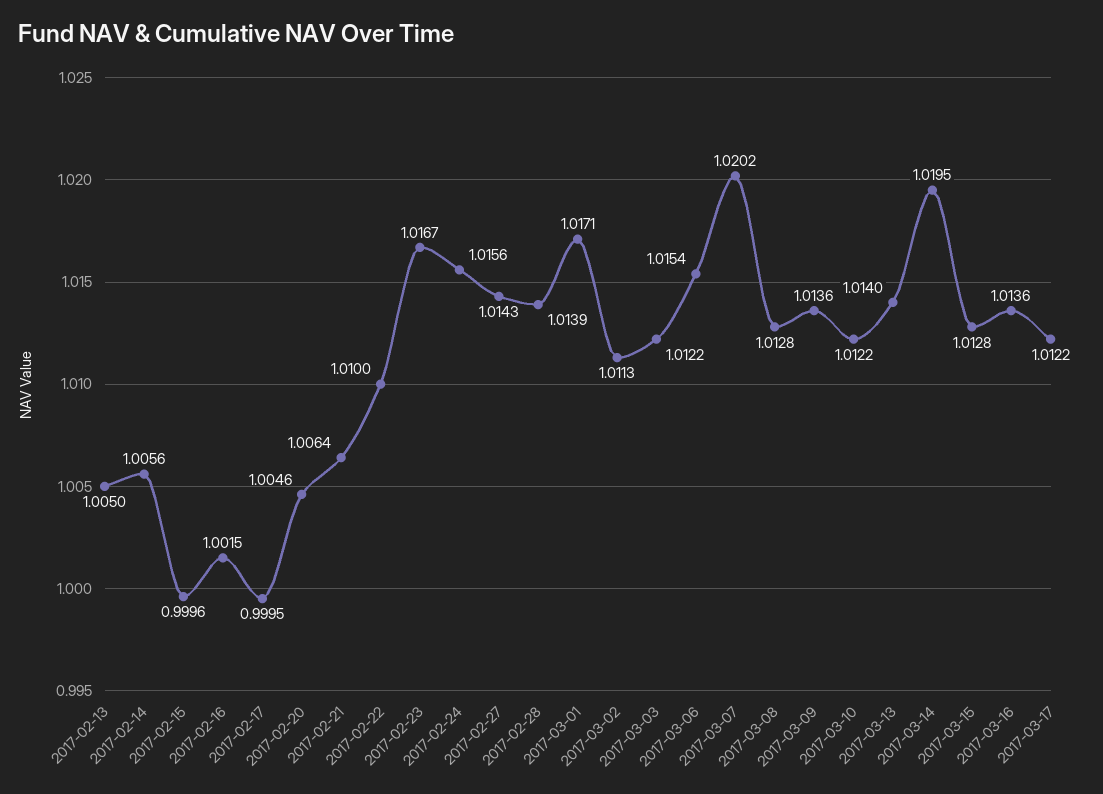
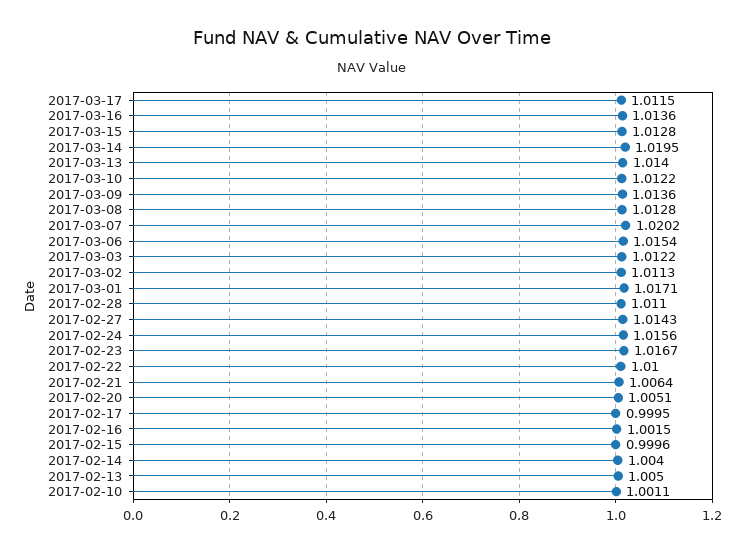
  {
    "2017-02-13": 1.005,
-   "2017-02-14": 1.0056,
+   "2017-02-14": 1.004,
    "2017-02-15": 0.9996,
    "2017-02-16": 1.0015,
    "2017-02-17": 0.9995,
-   "2017-02-20": 1.0046,
+   "2017-02-20": 1.0051,
    "2017-02-21": 1.0064,
    "2017-02-22": 1.01,
    "2017-02-23": 1.0167,
    "2017-02-24": 1.0156,
    "2017-02-27": 1.0143,
-   "2017-02-28": 1.0139,
+   "2017-02-28": 1.011,
    "2017-03-01": 1.0171,
    "2017-03-02": 1.0113,
    "2017-03-03": 1.0122,
    "2017-03-06": 1.0154,
    "2017-03-07": 1.0202,
    "2017-03-08": 1.0128,
    "2017-03-09": 1.0136,
    "2017-03-10": 1.0122,
    "2017-03-13": 1.014,
    "2017-03-14": 1.0195,
    "2017-03-15": 1.0128,
    "2017-03-16": 1.0136,
-   "2017-03-17": 1.0122
+   "2017-03-17": 1.0115,
+   "2017-02-10": 1.0011
  }

